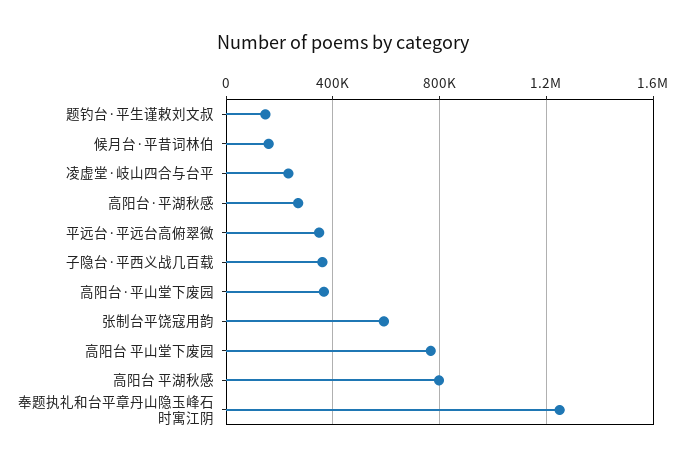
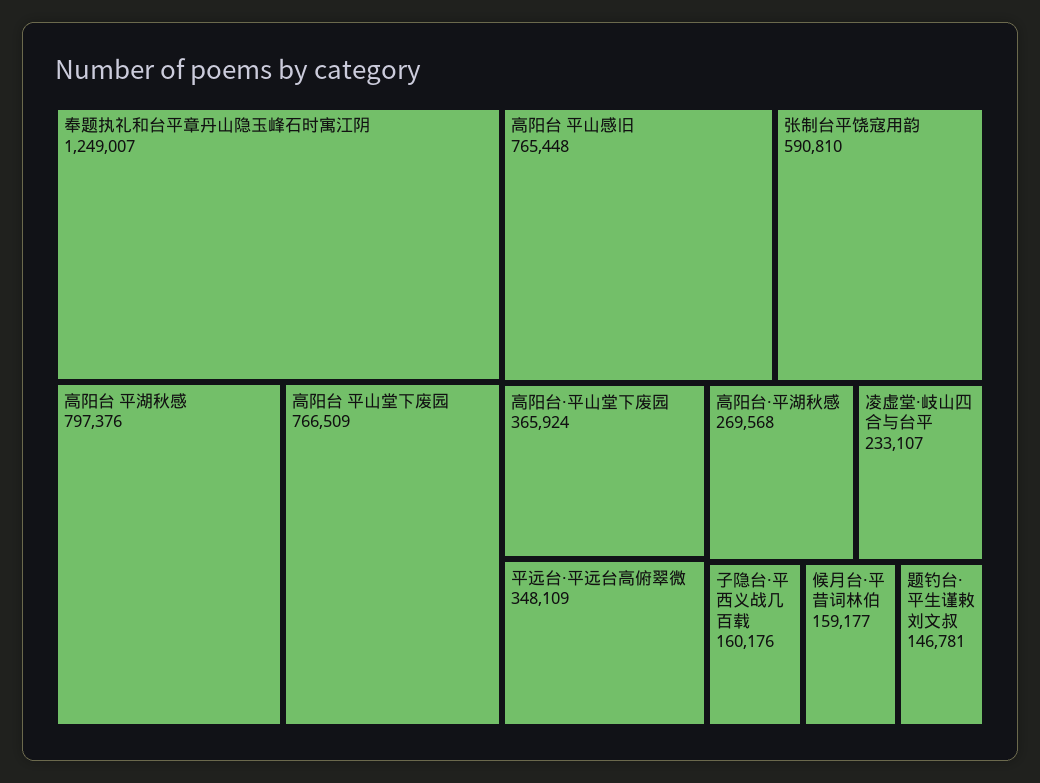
  {
    "题钓台·平生谨敕刘文叔": 146781,
    "候月台·平昔词林伯": 159177,
    "凌虚堂·岐山四合与台平": 233107,
    "高阳台·平湖秋感": 269568,
    "平远台·平远台高俯翠微": 348109,
-   "子隐台·平西义战几百载": 350000,
+   "子隐台·平西义战几百载": 160176,
    "高阳台·平山堂下废园": 365924,
    "张制台平饶寇用韵": 590810,
    "高阳台 平山堂下废园": 766509,
    "高阳台 平湖秋感": 797376,
-   "奉题执礼和台平章丹山隐玉峰石时寓江阴": 1249007
+   "奉题执礼和台平章丹山隐玉峰石时寓江阴": 1249007,
+   "高阳台 平山感旧": 765448
  }

